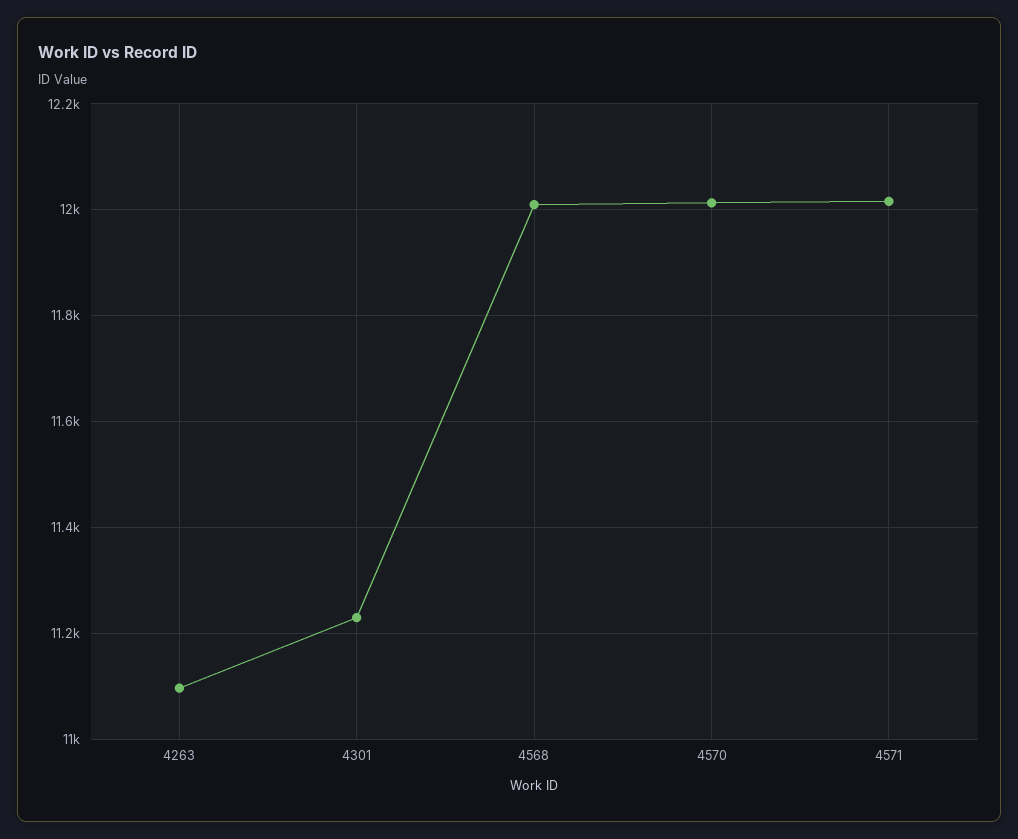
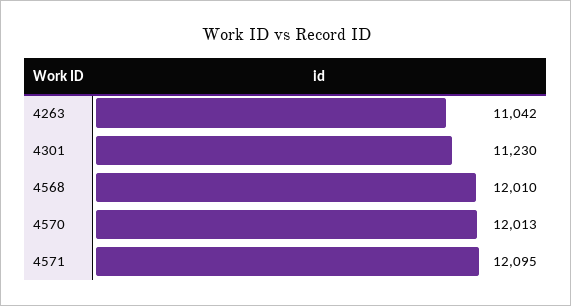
  {
-   "4263": 11100,
+   "4263": 11042,
    "4301": 11230,
    "4568": 12010,
    "4570": 12013,
-   "4571": 12020
+   "4571": 12095
  }

